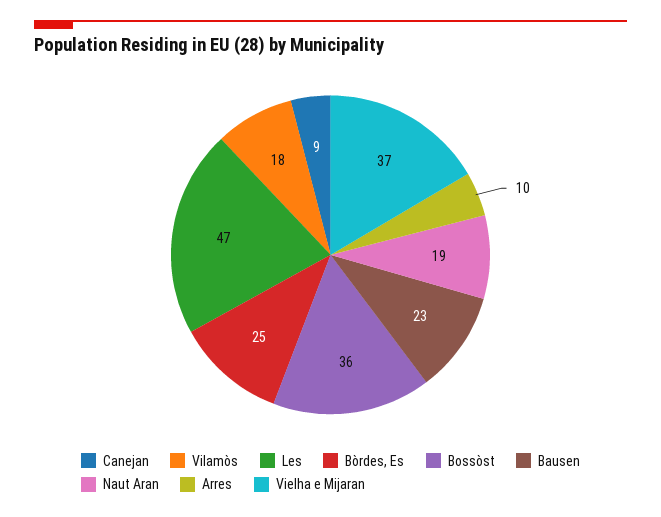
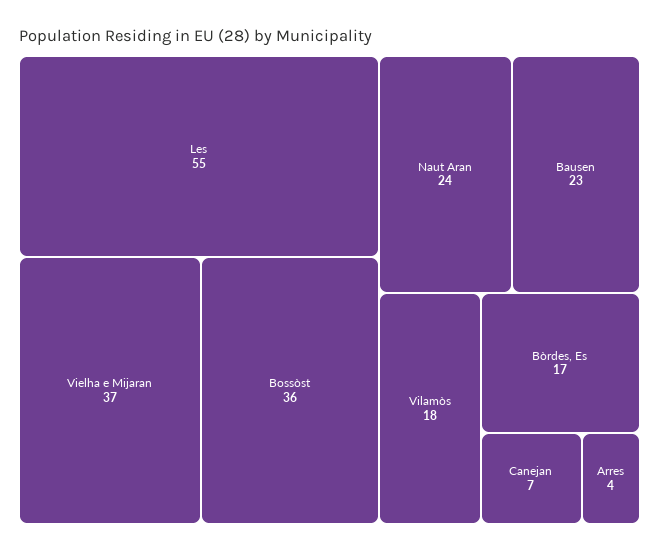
  {
-   "Canejan": 9,
+   "Canejan": 7,
    "Vilamòs": 18,
-   "Les": 47,
+   "Les": 55,
-   "Bòrdes, Es": 25,
+   "Bòrdes, Es": 17,
    "Bossòst": 36,
    "Bausen": 23,
-   "Naut Aran": 19,
+   "Naut Aran": 24,
-   "Arres": 10,
+   "Arres": 4,
    "Vielha e Mijaran": 37
  }

